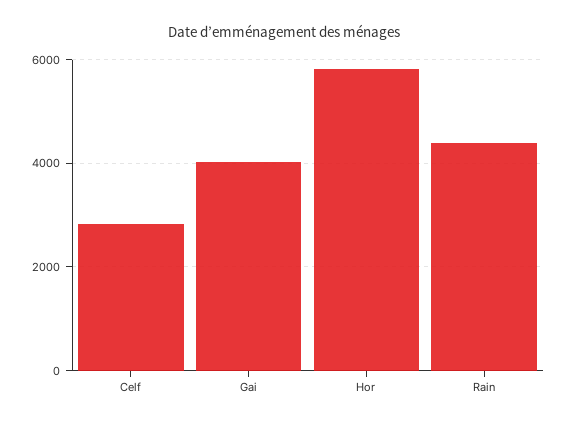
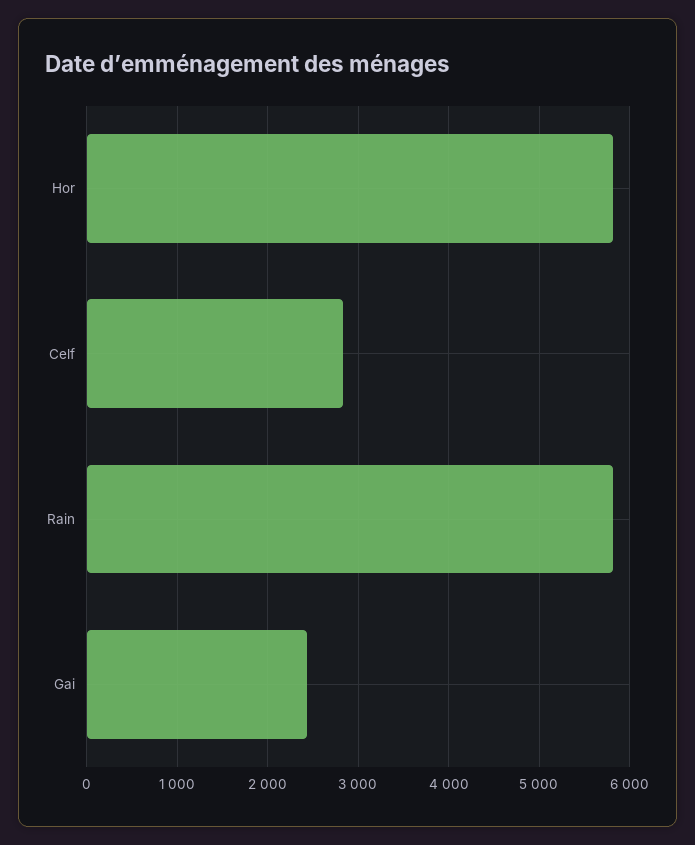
  {
    "Celf": 2800,
-   "Gai": 4000,
+   "Gai": 2400,
    "Hor": 5800,
-   "Rain": 4400
+   "Rain": 5800
  }

